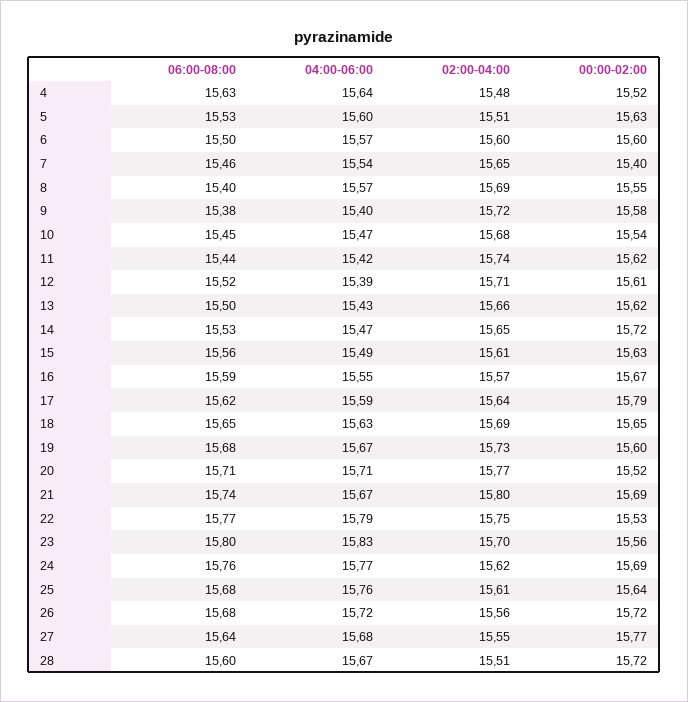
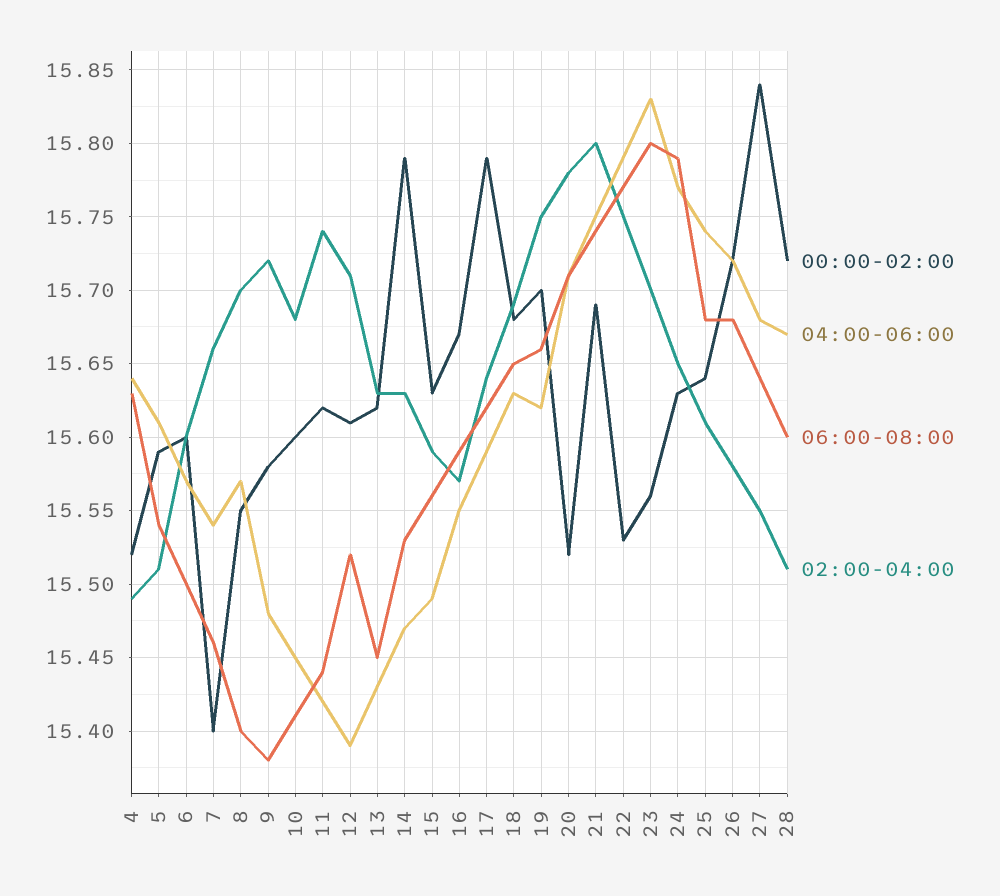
  {
    "06:00-08:00": {
      "4": 15.63,
-     "5": 15.53,
+     "5": 15.54,
      "6": 15.5,
      "7": 15.46,
      "8": 15.4,
      "9": 15.38,
-     "10": 15.45,
+     "10": 15.41,
      "11": 15.44,
      "12": 15.52,
-     "13": 15.5,
+     "13": 15.45,
      "14": 15.53,
      "15": 15.56,
      "16": 15.59,
      "17": 15.62,
      "18": 15.65,
-     "19": 15.68,
+     "19": 15.66,
      "20": 15.71,
      "21": 15.74,
      "22": 15.77,
      "23": 15.8,
-     "24": 15.76,
+     "24": 15.79,
      "25": 15.68,
      "26": 15.68,
      "27": 15.64,
      "28": 15.6
    },
    "04:00-06:00": {
      "4": 15.64,
-     "5": 15.6,
+     "5": 15.61,
      "6": 15.57,
      "7": 15.54,
      "8": 15.57,
-     "9": 15.4,
+     "9": 15.48,
-     "10": 15.47,
+     "10": 15.45,
      "11": 15.42,
      "12": 15.39,
      "13": 15.43,
      "14": 15.47,
      "15": 15.49,
      "16": 15.55,
      "17": 15.59,
      "18": 15.63,
-     "19": 15.67,
+     "19": 15.62,
      "20": 15.71,
-     "21": 15.67,
+     "21": 15.75,
      "22": 15.79,
      "23": 15.83,
      "24": 15.77,
-     "25": 15.76,
+     "25": 15.74,
      "26": 15.72,
      "27": 15.68,
      "28": 15.67
    },
    "02:00-04:00": {
-     "4": 15.48,
+     "4": 15.49,
      "5": 15.51,
      "6": 15.6,
-     "7": 15.65,
+     "7": 15.66,
-     "8": 15.69,
+     "8": 15.7,
      "9": 15.72,
      "10": 15.68,
      "11": 15.74,
      "12": 15.71,
-     "13": 15.66,
+     "13": 15.63,
-     "14": 15.65,
+     "14": 15.63,
-     "15": 15.61,
+     "15": 15.59,
      "16": 15.57,
      "17": 15.64,
      "18": 15.69,
-     "19": 15.73,
+     "19": 15.75,
-     "20": 15.77,
+     "20": 15.78,
      "21": 15.8,
      "22": 15.75,
      "23": 15.7,
-     "24": 15.62,
+     "24": 15.65,
      "25": 15.61,
-     "26": 15.56,
+     "26": 15.58,
      "27": 15.55,
      "28": 15.51
    },
    "00:00-02:00": {
      "4": 15.52,
-     "5": 15.63,
+     "5": 15.59,
      "6": 15.6,
      "7": 15.4,
      "8": 15.55,
      "9": 15.58,
-     "10": 15.54,
+     "10": 15.6,
      "11": 15.62,
      "12": 15.61,
      "13": 15.62,
-     "14": 15.72,
+     "14": 15.79,
      "15": 15.63,
      "16": 15.67,
      "17": 15.79,
-     "18": 15.65,
+     "18": 15.68,
-     "19": 15.6,
+     "19": 15.7,
      "20": 15.52,
      "21": 15.69,
      "22": 15.53,
      "23": 15.56,
-     "24": 15.69,
+     "24": 15.63,
      "25": 15.64,
      "26": 15.72,
-     "27": 15.77,
+     "27": 15.84,
      "28": 15.72
    }
  }

